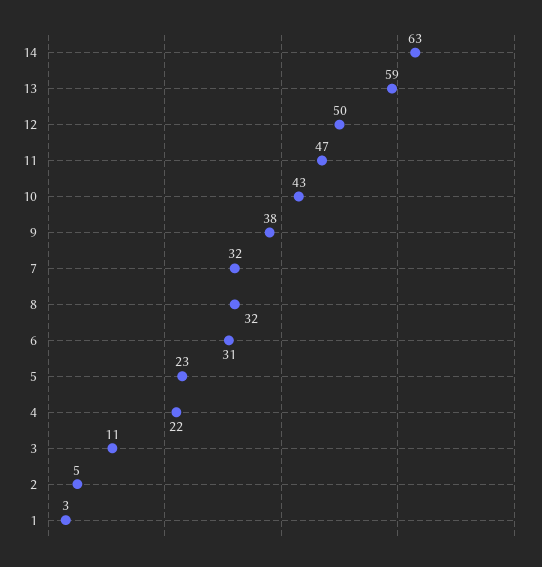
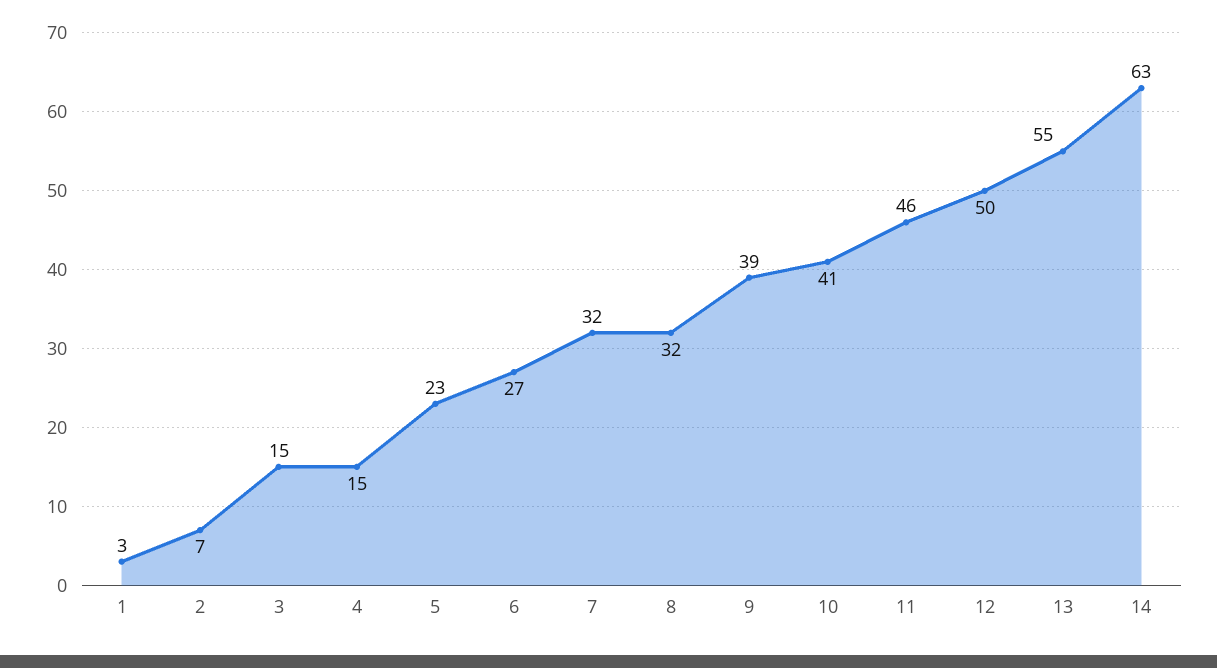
  {
    "14": 63,
-   "13": 59,
+   "13": 55,
    "12": 50,
-   "11": 47,
+   "11": 46,
-   "10": 43,
+   "10": 41,
-   "9": 38,
+   "9": 39,
    "7": 32,
    "8": 32,
-   "6": 31,
+   "6": 27,
    "5": 23,
-   "4": 22,
+   "4": 15,
-   "3": 11,
+   "3": 15,
-   "2": 5,
+   "2": 7,
    "1": 3
  }

